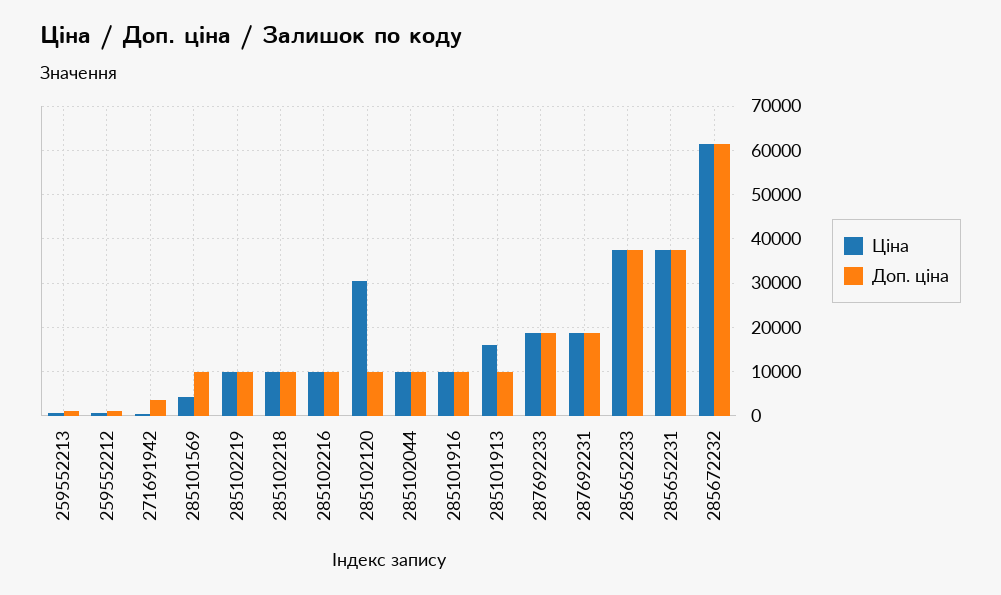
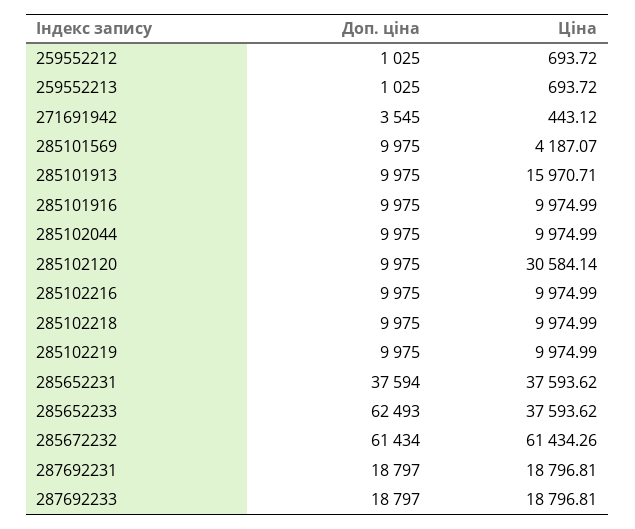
  {
    "Ціна": {
      "259552213": 693.72,
      "259552212": 693.72,
      "271691942": 443.12,
      "285101569": 4187.07,
      "285102219": 9974.99,
      "285102218": 9974.99,
      "285102216": 9974.99,
      "285102120": 30584.14,
      "285102044": 9974.99,
      "285101916": 9974.99,
      "285101913": 15970.71,
      "287692233": 18796.81,
      "287692231": 18796.81,
      "285652233": 37593.62,
      "285652231": 37593.62,
      "285672232": 61434.26
    },
    "Доп. ціна": {
      "259552213": 1025,
      "259552212": 1025,
      "271691942": 3545,
      "285101569": 9975,
      "285102219": 9975,
      "285102218": 9975,
      "285102216": 9975,
      "285102120": 9975,
      "285102044": 9975,
      "285101916": 9975,
      "285101913": 9975,
      "287692233": 18797,
      "287692231": 18797,
-     "285652233": 38000,
+     "285652233": 62493,
      "285652231": 37594,
      "285672232": 61434
    }
  }

